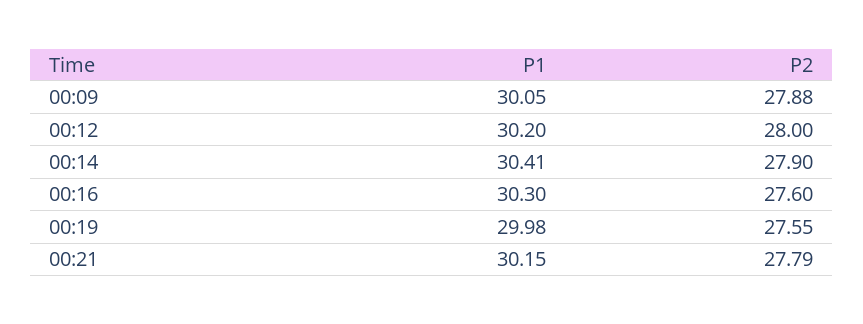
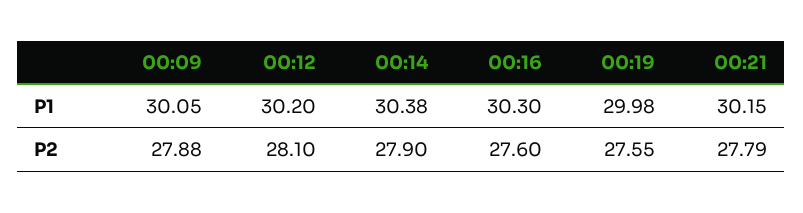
  {
    "P1": {
      "00:09": 30.05,
      "00:12": 30.2,
-     "00:14": 30.41,
+     "00:14": 30.38,
      "00:16": 30.3,
      "00:19": 29.98,
      "00:21": 30.15
    },
    "P2": {
      "00:09": 27.88,
-     "00:12": 28,
+     "00:12": 28.1,
      "00:14": 27.9,
      "00:16": 27.6,
      "00:19": 27.55,
      "00:21": 27.79
    }
  }

